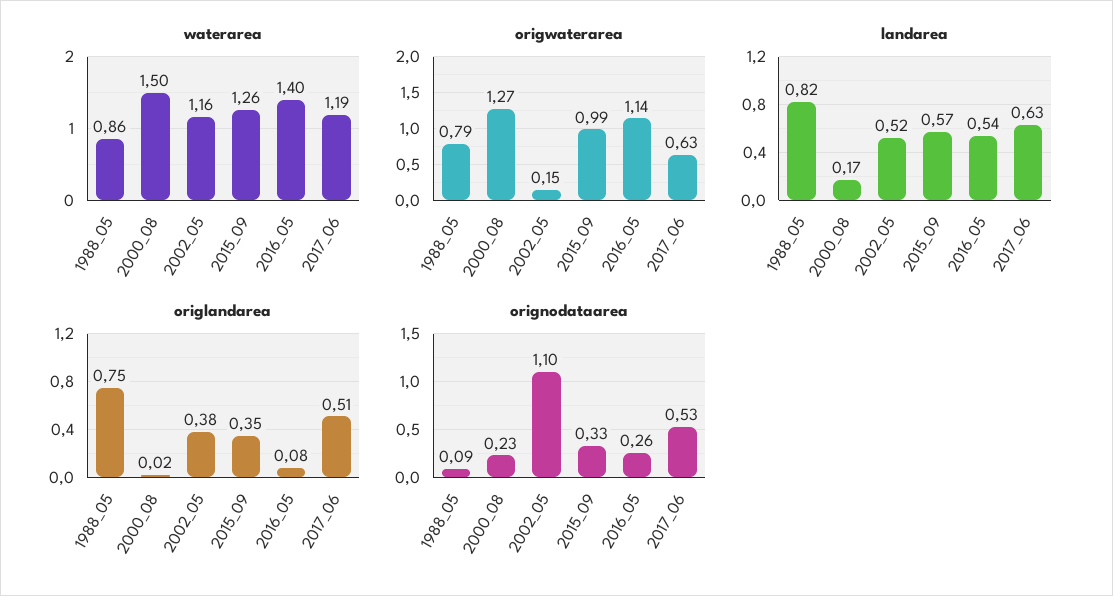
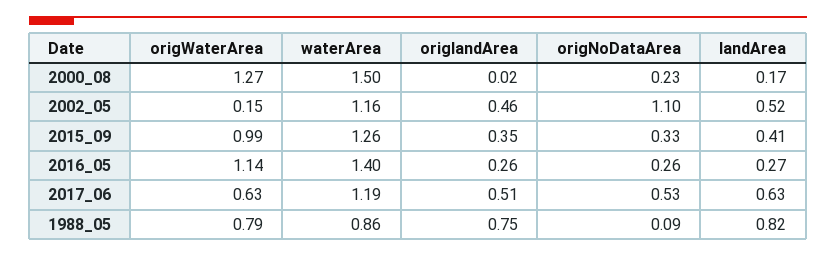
  {
    "waterarea": {
      "1988_05": 0.86,
      "2000_08": 1.5,
      "2002_05": 1.16,
      "2015_09": 1.26,
      "2016_05": 1.4,
      "2017_06": 1.19
    },
    "origwaterarea": {
      "1988_05": 0.79,
      "2000_08": 1.27,
      "2002_05": 0.15,
      "2015_09": 0.99,
      "2016_05": 1.14,
      "2017_06": 0.63
    },
    "landarea": {
      "1988_05": 0.82,
      "2000_08": 0.17,
      "2002_05": 0.52,
-     "2015_09": 0.57,
+     "2015_09": 0.41,
-     "2016_05": 0.54,
+     "2016_05": 0.27,
      "2017_06": 0.63
    },
    "origlandarea": {
      "1988_05": 0.75,
      "2000_08": 0.02,
-     "2002_05": 0.38,
+     "2002_05": 0.46,
      "2015_09": 0.35,
-     "2016_05": 0.08,
+     "2016_05": 0.26,
      "2017_06": 0.51
    },
    "orignodataarea": {
      "1988_05": 0.09,
      "2000_08": 0.23,
      "2002_05": 1.1,
      "2015_09": 0.33,
      "2016_05": 0.26,
      "2017_06": 0.53
    }
  }

